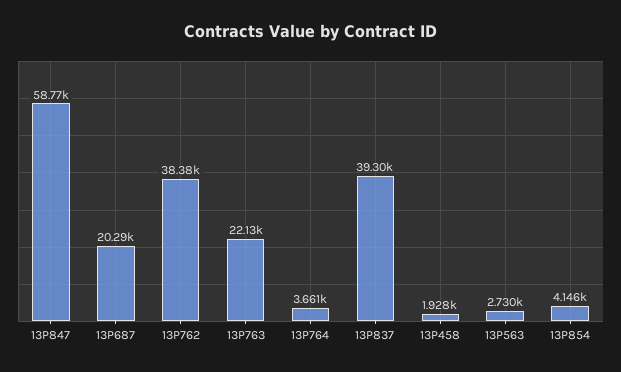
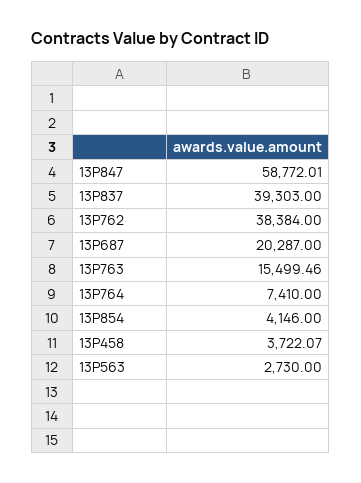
  {
    "13P847": 58772.01,
    "13P687": 20287,
    "13P762": 38384,
-   "13P763": 22130,
+   "13P763": 15499.46,
-   "13P764": 3661,
+   "13P764": 7410,
    "13P837": 39303,
-   "13P458": 1928,
+   "13P458": 3722.07,
    "13P563": 2730,
    "13P854": 4146
  }

